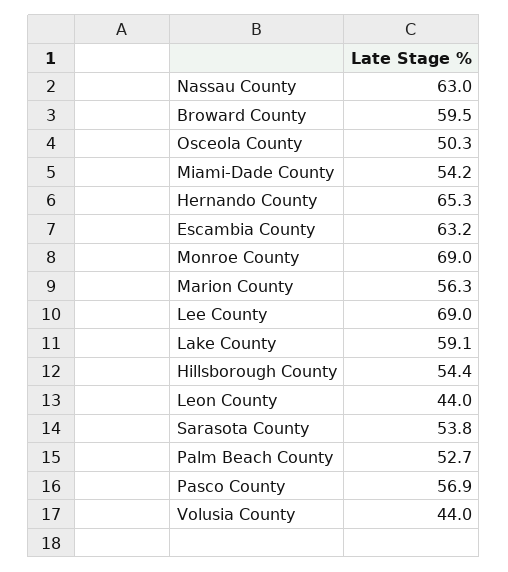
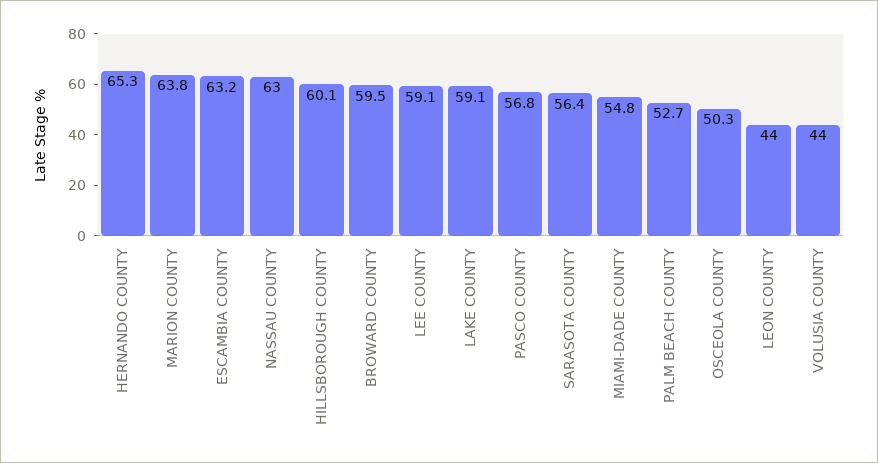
  {
    "Nassau County": 63,
    "Broward County": 59.5,
    "Osceola County": 50.3,
-   "Miami-Dade County": 54.2,
+   "Miami-Dade County": 54.8,
    "Hernando County": 65.3,
    "Escambia County": 63.2,
-   "Monroe County": 69,
-   "Marion County": 56.3,
+   "Marion County": 63.8,
-   "Lee County": 69,
+   "Lee County": 59.1,
    "Lake County": 59.1,
-   "Hillsborough County": 54.4,
+   "Hillsborough County": 60.1,
    "Leon County": 44,
-   "Sarasota County": 53.8,
+   "Sarasota County": 56.4,
    "Palm Beach County": 52.7,
-   "Pasco County": 56.9,
+   "Pasco County": 56.8,
    "Volusia County": 44
  }

